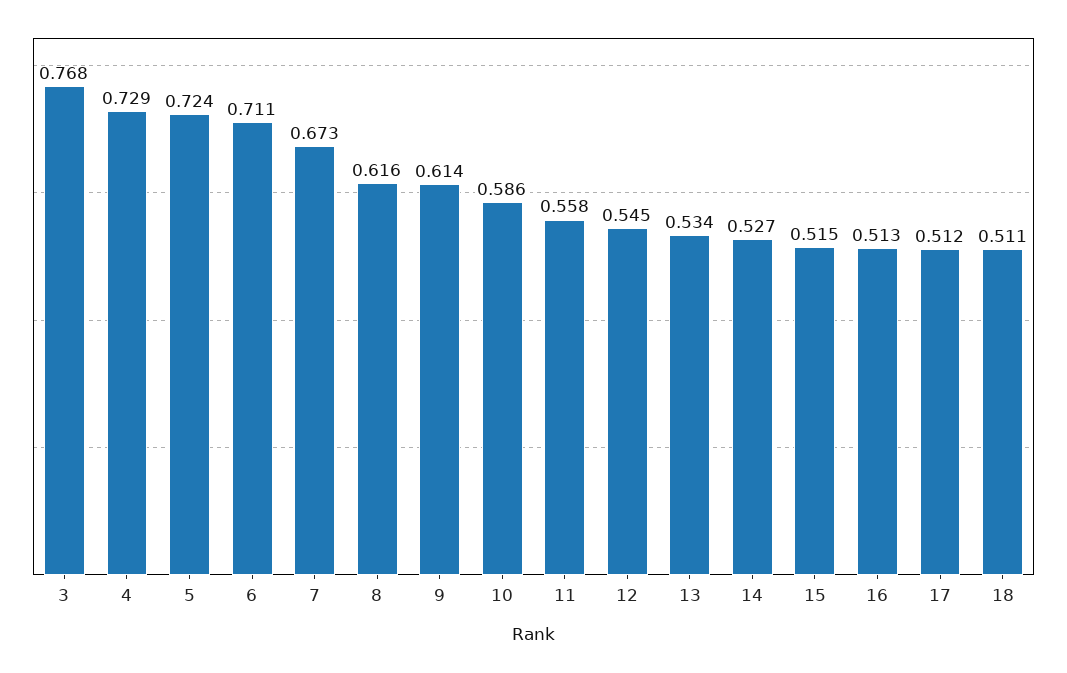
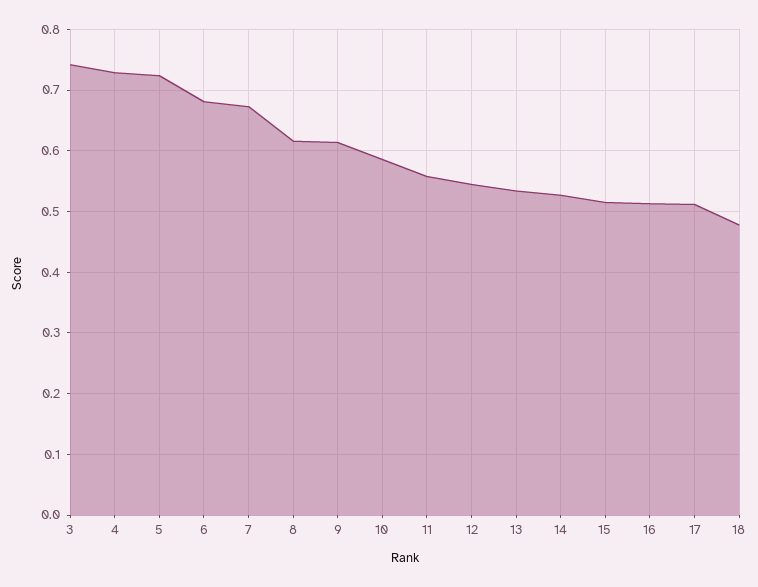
  {
-   "3": 0.768,
+   "3": 0.74,
    "4": 0.729,
    "5": 0.724,
-   "6": 0.711,
+   "6": 0.68,
    "7": 0.673,
    "8": 0.616,
    "9": 0.614,
    "10": 0.586,
    "11": 0.558,
    "12": 0.545,
    "13": 0.534,
    "14": 0.527,
    "15": 0.515,
    "16": 0.513,
    "17": 0.512,
-   "18": 0.511
+   "18": 0.48
  }

